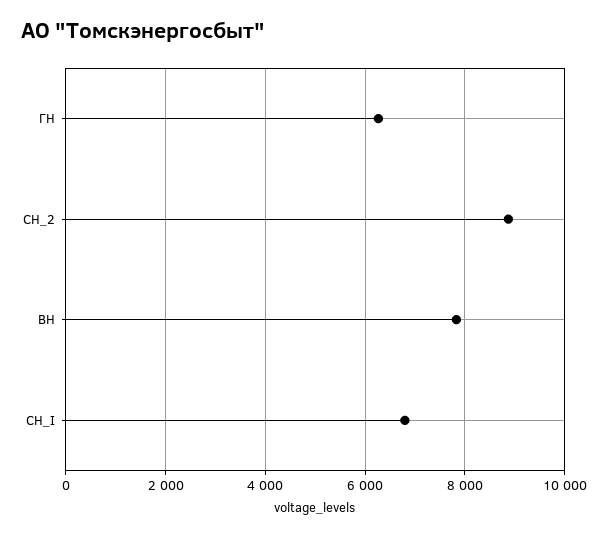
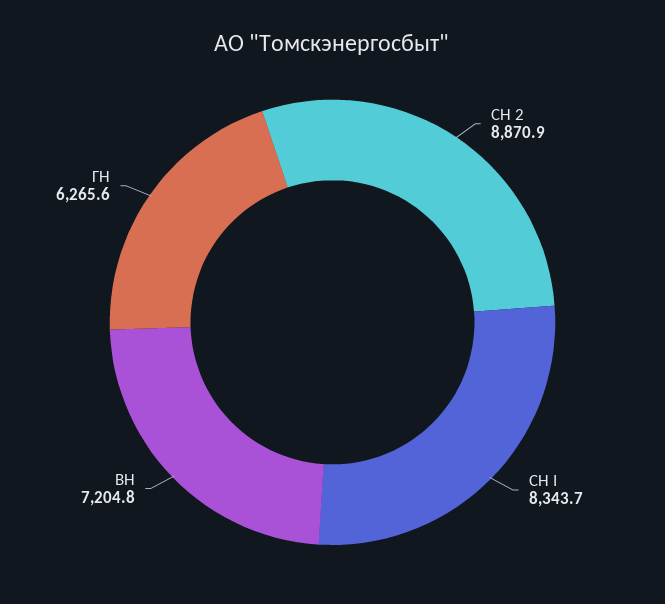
  {
    "ГН": 6265.6,
    "СН_2": 8870.9,
-   "ВН": 7800,
+   "ВН": 7204.8,
-   "СН_I": 6800
+   "СН_I": 8343.7
  }

